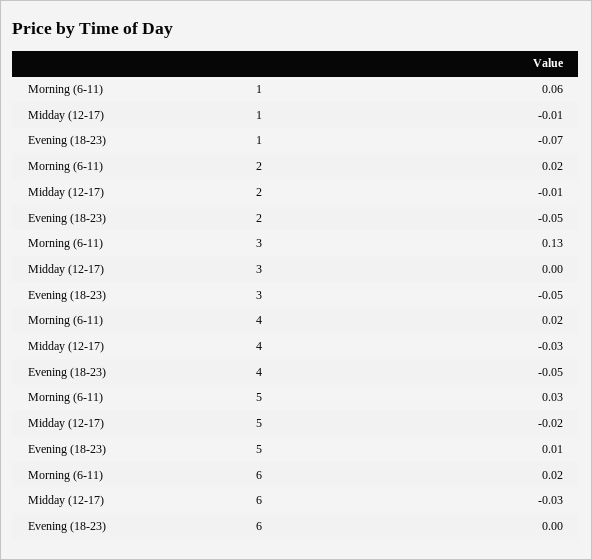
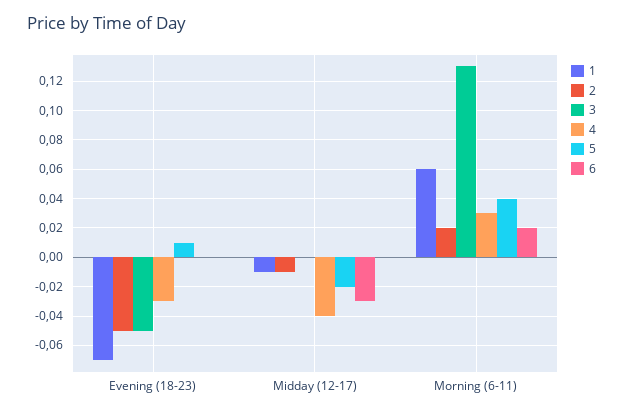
  {
    "1": {
      "Morning (6-11)": 0.06,
      "Midday (12-17)": -0.01,
      "Evening (18-23)": -0.07
    },
    "2": {
      "Morning (6-11)": 0.02,
      "Midday (12-17)": -0.01,
      "Evening (18-23)": -0.05
    },
    "3": {
      "Morning (6-11)": 0.13,
      "Midday (12-17)": 0,
      "Evening (18-23)": -0.05
    },
    "4": {
-     "Morning (6-11)": 0.02,
+     "Morning (6-11)": 0.03,
-     "Midday (12-17)": -0.03,
+     "Midday (12-17)": -0.04,
-     "Evening (18-23)": -0.05
+     "Evening (18-23)": -0.03
    },
    "5": {
-     "Morning (6-11)": 0.03,
+     "Morning (6-11)": 0.04,
      "Midday (12-17)": -0.02,
      "Evening (18-23)": 0.01
    },
    "6": {
      "Morning (6-11)": 0.02,
      "Midday (12-17)": -0.03,
      "Evening (18-23)": 0
    }
  }

